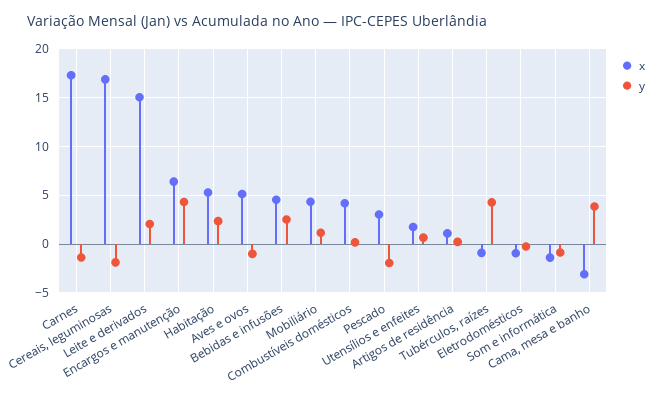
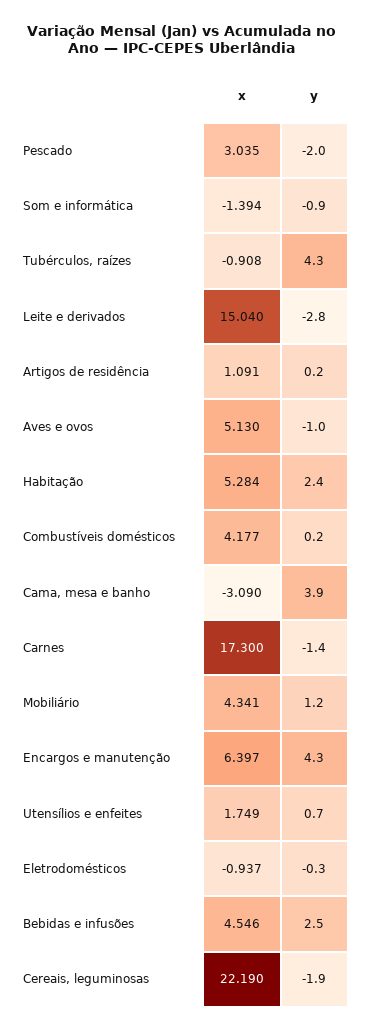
  {
    "x": {
      "Carnes": 17.3,
-     "Cereais, leguminosas": 17,
+     "Cereais, leguminosas": 22.19,
      "Leite e derivados": 15.04,
      "Encargos e manutenção": 6.397,
      "Habitação": 5.284,
      "Aves e ovos": 5.13,
      "Bebidas e infusões": 4.546,
      "Mobiliário": 4.341,
      "Combustíveis domésticos": 4.177,
      "Pescado": 3.035,
      "Utensílios e enfeites": 1.749,
      "Artigos de residência": 1.091,
      "Tubérculos, raízes": -0.908,
      "Eletrodomésticos": -0.937,
      "Som e informática": -1.394,
      "Cama, mesa e banho": -3.09
    },
    "y": {
      "Carnes": -1.4,
      "Cereais, leguminosas": -1.9,
-     "Leite e derivados": 2,
+     "Leite e derivados": -2.8,
      "Encargos e manutenção": 4.3,
      "Habitação": 2.4,
      "Aves e ovos": -1,
      "Bebidas e infusões": 2.5,
      "Mobiliário": 1.2,
      "Combustíveis domésticos": 0.2,
      "Pescado": -2,
      "Utensílios e enfeites": 0.7,
      "Artigos de residência": 0.2,
      "Tubérculos, raízes": 4.3,
      "Eletrodomésticos": -0.3,
      "Som e informática": -0.9,
      "Cama, mesa e banho": 3.9
    }
  }

